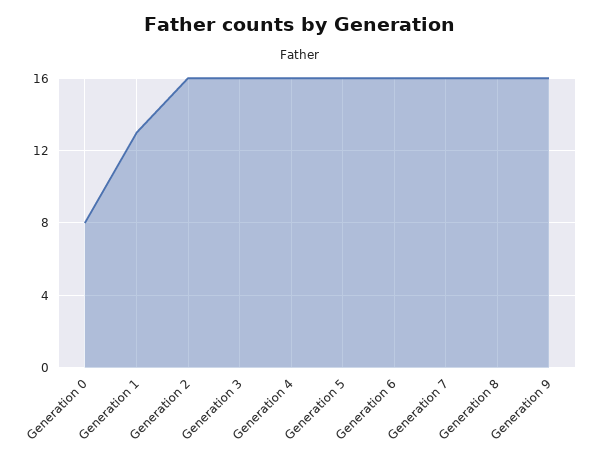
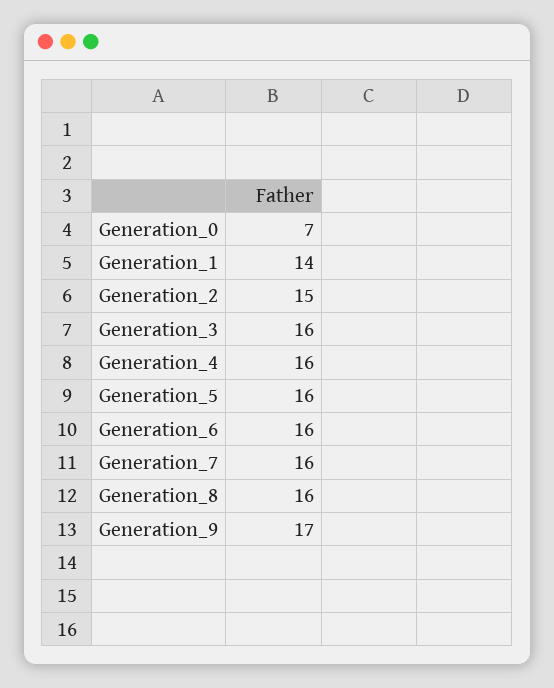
  {
-   "Generation 0": 8,
+   "Generation 0": 7,
-   "Generation 1": 13,
+   "Generation 1": 14,
-   "Generation 2": 16,
+   "Generation 2": 15,
    "Generation 3": 16,
    "Generation 4": 16,
    "Generation 5": 16,
    "Generation 6": 16,
    "Generation 7": 16,
    "Generation 8": 16,
-   "Generation 9": 16
+   "Generation 9": 17
  }

